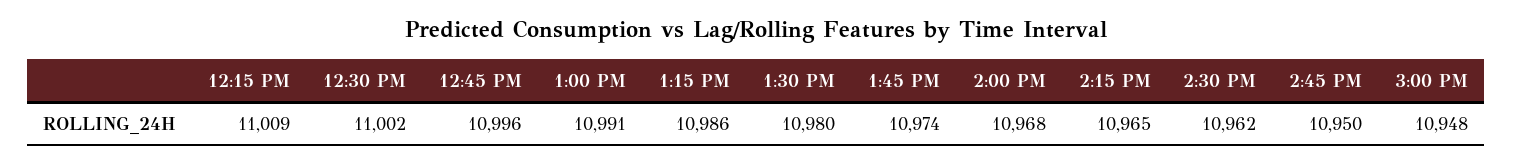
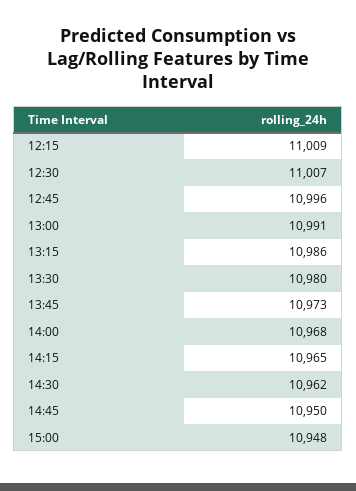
  {
    "12:15 PM": 11009,
-   "12:30 PM": 11002,
+   "12:30 PM": 11007,
    "12:45 PM": 10996,
    "1:00 PM": 10991,
    "1:15 PM": 10986,
    "1:30 PM": 10980,
-   "1:45 PM": 10974,
+   "1:45 PM": 10973,
    "2:00 PM": 10968,
    "2:15 PM": 10965,
    "2:30 PM": 10962,
    "2:45 PM": 10950,
    "3:00 PM": 10948
  }

